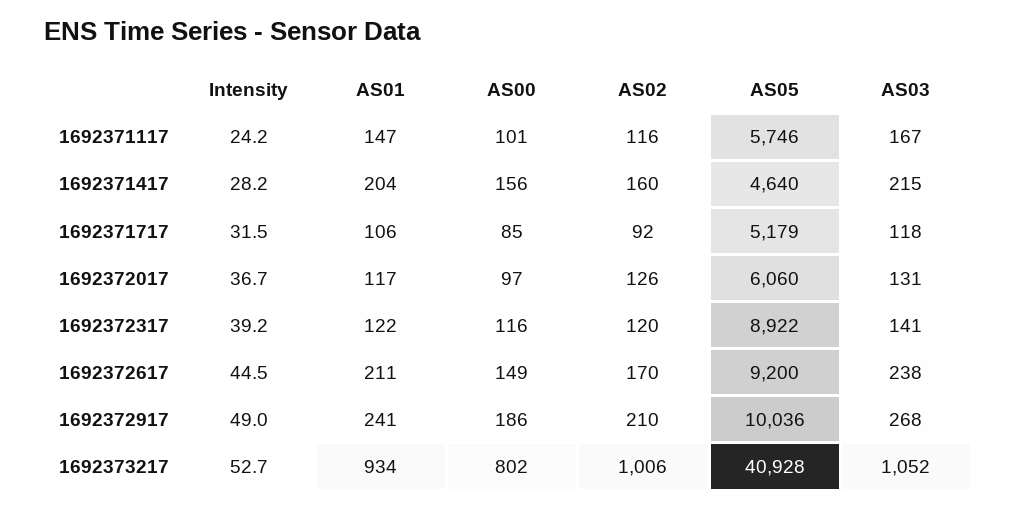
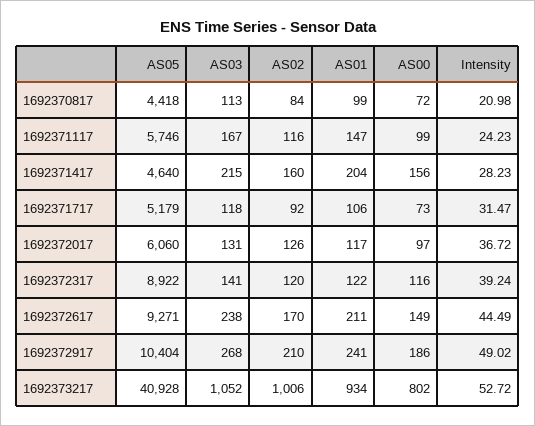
  {
    "Intensity": {
      "1692371117": 24.23,
      "1692371417": 28.23,
      "1692371717": 31.47,
      "1692372017": 36.72,
      "1692372317": 39.24,
      "1692372617": 44.49,
      "1692372917": 49.02,
-     "1692373217": 52.72
+     "1692373217": 52.72,
+     "1692370817": 20.98
    },
    "AS01": {
      "1692371117": 147,
      "1692371417": 204,
      "1692371717": 106,
      "1692372017": 117,
      "1692372317": 122,
      "1692372617": 211,
      "1692372917": 241,
-     "1692373217": 934
+     "1692373217": 934,
+     "1692370817": 99
    },
    "AS00": {
-     "1692371117": 101,
+     "1692371117": 99,
      "1692371417": 156,
-     "1692371717": 85,
+     "1692371717": 73,
      "1692372017": 97,
      "1692372317": 116,
      "1692372617": 149,
      "1692372917": 186,
-     "1692373217": 802
+     "1692373217": 802,
+     "1692370817": 72
    },
    "AS02": {
      "1692371117": 116,
      "1692371417": 160,
      "1692371717": 92,
      "1692372017": 126,
      "1692372317": 120,
      "1692372617": 170,
      "1692372917": 210,
-     "1692373217": 1006
+     "1692373217": 1006,
+     "1692370817": 84
    },
    "AS05": {
      "1692371117": 5746,
      "1692371417": 4640,
      "1692371717": 5179,
      "1692372017": 6060,
      "1692372317": 8922,
-     "1692372617": 9200,
+     "1692372617": 9271,
-     "1692372917": 10036,
+     "1692372917": 10404,
-     "1692373217": 40928
+     "1692373217": 40928,
+     "1692370817": 4418
    },
    "AS03": {
      "1692371117": 167,
      "1692371417": 215,
      "1692371717": 118,
      "1692372017": 131,
      "1692372317": 141,
      "1692372617": 238,
      "1692372917": 268,
-     "1692373217": 1052
+     "1692373217": 1052,
+     "1692370817": 113
    }
  }

